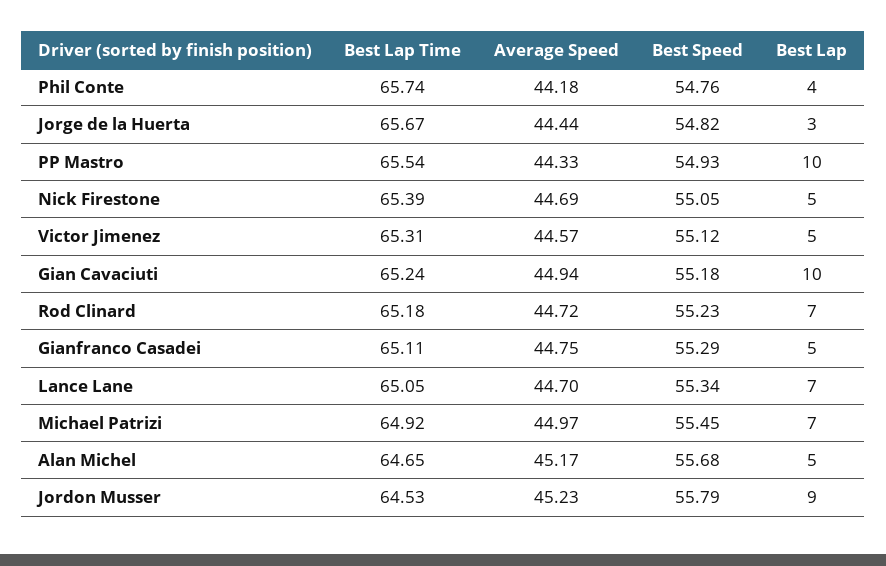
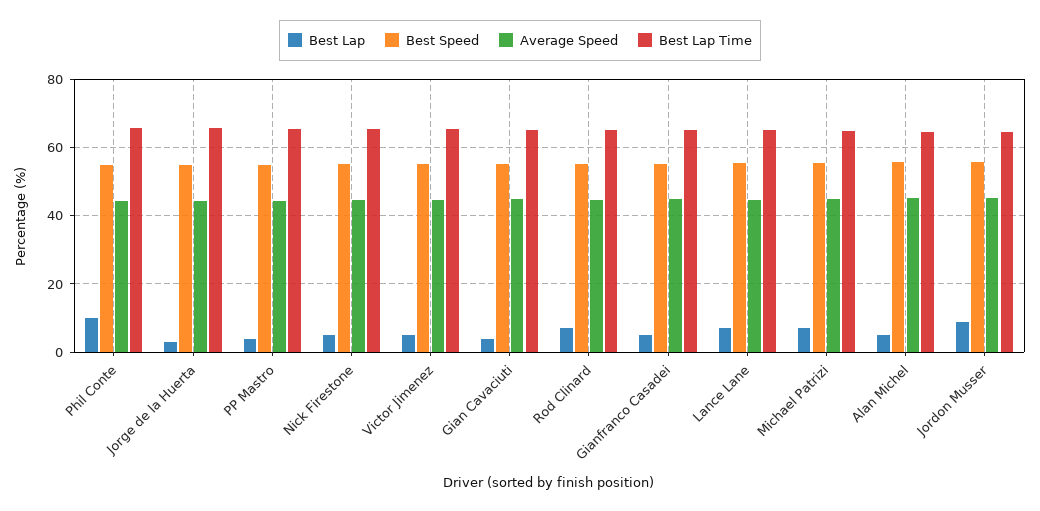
  {
    "Best Lap Time": {
      "Phil Conte": 65.74,
      "Jorge de la Huerta": 65.67,
      "PP Mastro": 65.54,
      "Nick Firestone": 65.39,
      "Victor Jimenez": 65.31,
      "Gian Cavaciuti": 65.24,
      "Rod Clinard": 65.18,
      "Gianfranco Casadei": 65.11,
      "Lance Lane": 65.05,
      "Michael Patrizi": 64.92,
      "Alan Michel": 64.65,
      "Jordon Musser": 64.53
    },
    "Average Speed": {
      "Phil Conte": 44.18,
      "Jorge de la Huerta": 44.44,
      "PP Mastro": 44.33,
      "Nick Firestone": 44.69,
      "Victor Jimenez": 44.57,
      "Gian Cavaciuti": 44.94,
      "Rod Clinard": 44.72,
      "Gianfranco Casadei": 44.75,
      "Lance Lane": 44.7,
      "Michael Patrizi": 44.97,
      "Alan Michel": 45.17,
      "Jordon Musser": 45.23
    },
    "Best Speed": {
      "Phil Conte": 54.76,
      "Jorge de la Huerta": 54.82,
      "PP Mastro": 54.93,
      "Nick Firestone": 55.05,
      "Victor Jimenez": 55.12,
      "Gian Cavaciuti": 55.18,
      "Rod Clinard": 55.23,
      "Gianfranco Casadei": 55.29,
      "Lance Lane": 55.34,
      "Michael Patrizi": 55.45,
      "Alan Michel": 55.68,
      "Jordon Musser": 55.79
    },
    "Best Lap": {
-     "Phil Conte": 4,
+     "Phil Conte": 10,
      "Jorge de la Huerta": 3,
-     "PP Mastro": 10,
+     "PP Mastro": 4,
      "Nick Firestone": 5,
      "Victor Jimenez": 5,
-     "Gian Cavaciuti": 10,
+     "Gian Cavaciuti": 4,
      "Rod Clinard": 7,
      "Gianfranco Casadei": 5,
      "Lance Lane": 7,
      "Michael Patrizi": 7,
      "Alan Michel": 5,
      "Jordon Musser": 9
    }
  }

